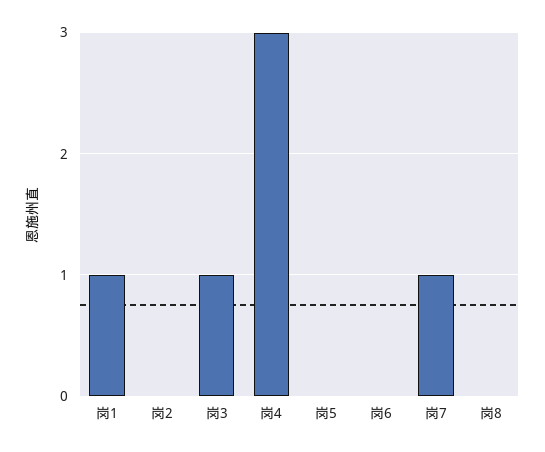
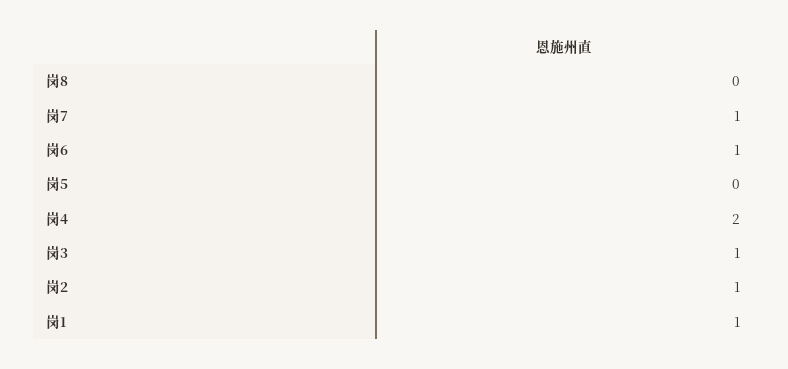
  {
    "岗1": 1,
-   "岗2": 0,
+   "岗2": 1,
    "岗3": 1,
-   "岗4": 3,
+   "岗4": 2,
    "岗5": 0,
-   "岗6": 0,
+   "岗6": 1,
    "岗7": 1,
    "岗8": 0
  }

